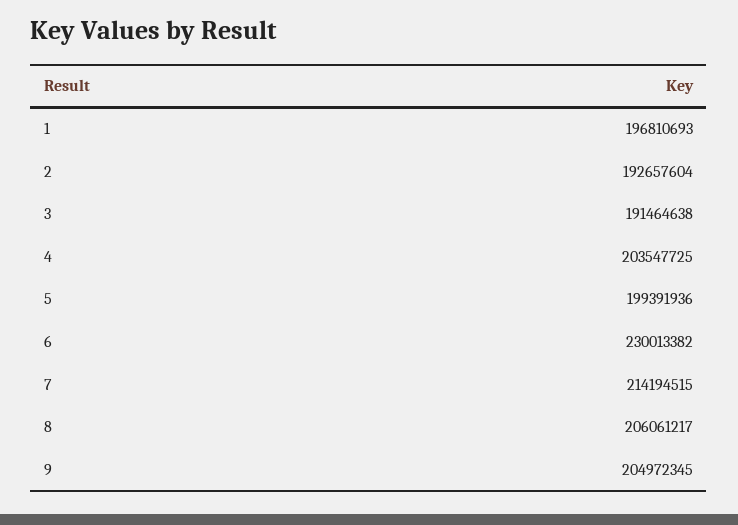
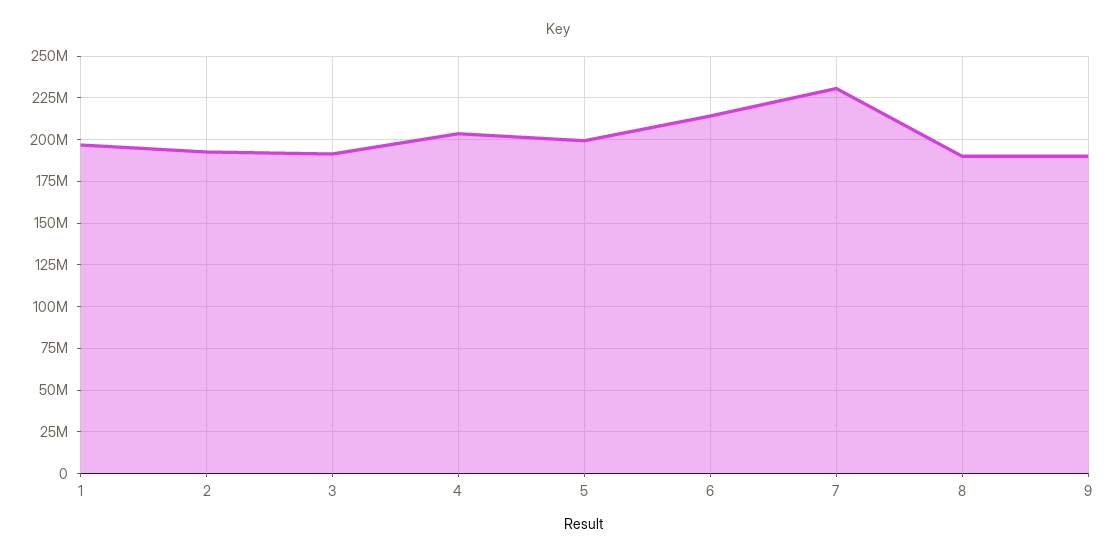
  {
    "1": 196810693,
    "2": 192657604,
    "3": 191464638,
    "4": 203547725,
    "5": 199391936,
-   "6": 230013382,
+   "6": 215000000,
-   "7": 214194515,
+   "7": 230000000,
-   "8": 206061217,
+   "8": 190000000,
-   "9": 204972345
+   "9": 190000000
  }

